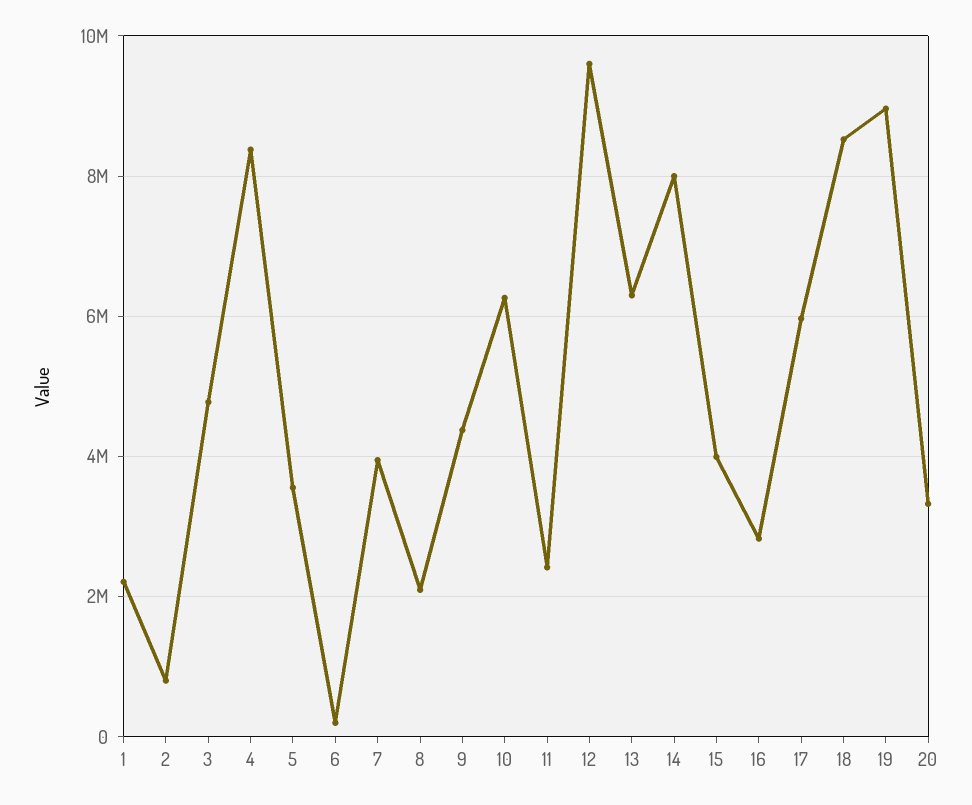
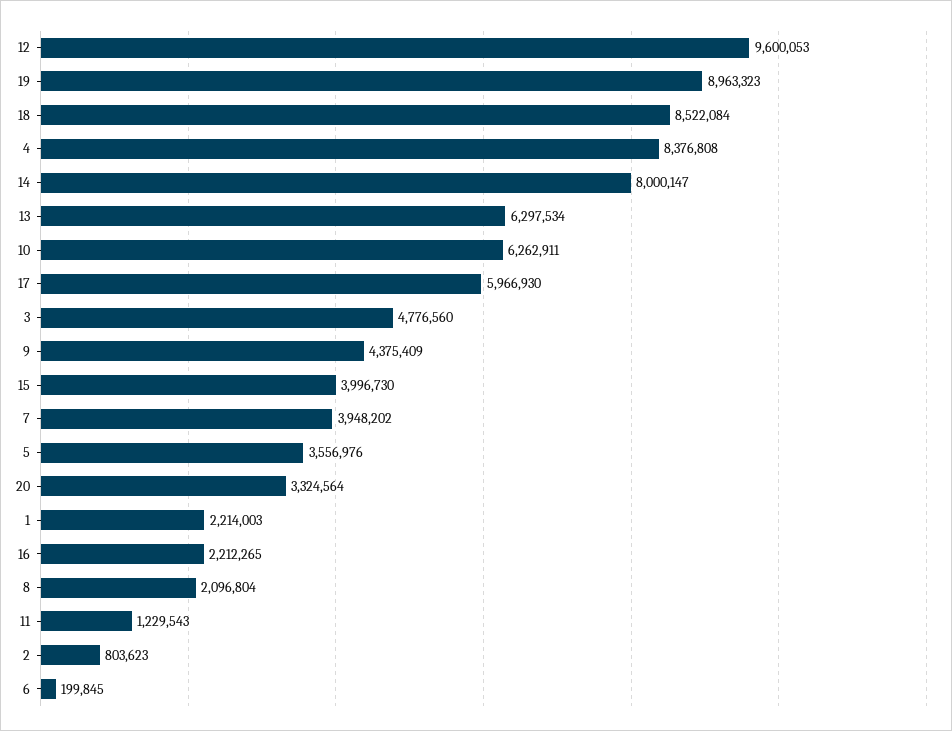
  {
    "1": 2214003,
    "2": 803623,
    "3": 4776560,
    "4": 8376808,
    "5": 3556976,
    "6": 199845,
    "7": 3948202,
    "8": 2096804,
    "9": 4375409,
    "10": 6262911,
-   "11": 2400000,
+   "11": 1229543,
    "12": 9600053,
    "13": 6297534,
    "14": 8000147,
    "15": 3996730,
-   "16": 2800000,
+   "16": 2212265,
    "17": 5966930,
    "18": 8522084,
    "19": 8963323,
    "20": 3324564
  }

